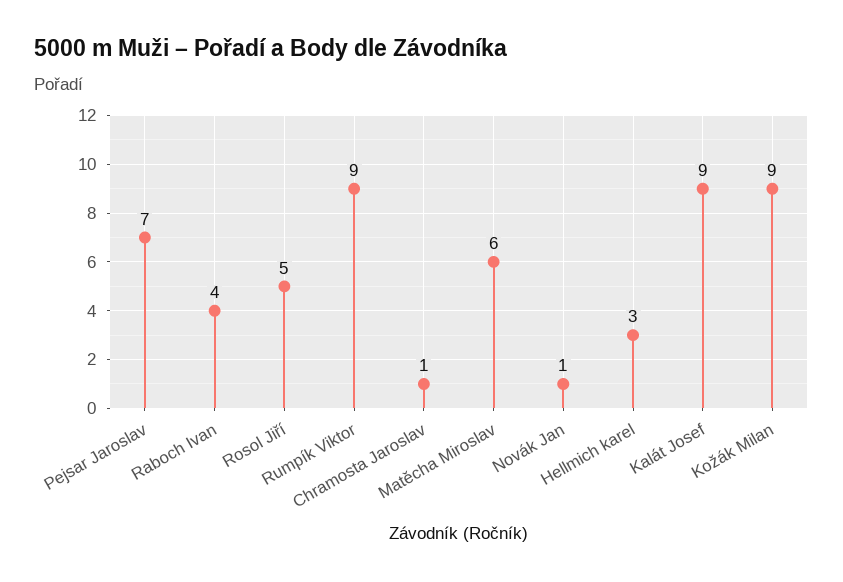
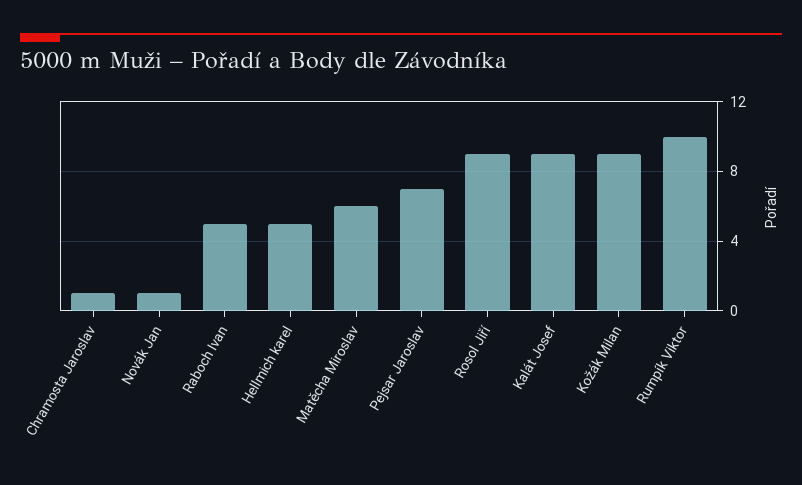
  {
    "Pejsar Jaroslav": 7,
-   "Raboch Ivan": 4,
+   "Raboch Ivan": 5,
-   "Rosol Jiří": 5,
+   "Rosol Jiří": 9,
-   "Rumpík Viktor": 9,
+   "Rumpík Viktor": 10,
    "Chramosta Jaroslav": 1,
    "Matěcha Miroslav": 6,
    "Novák Jan": 1,
-   "Hellmich karel": 3,
+   "Hellmich karel": 5,
    "Kalát Josef": 9,
    "Kožák Milan": 9
  }

